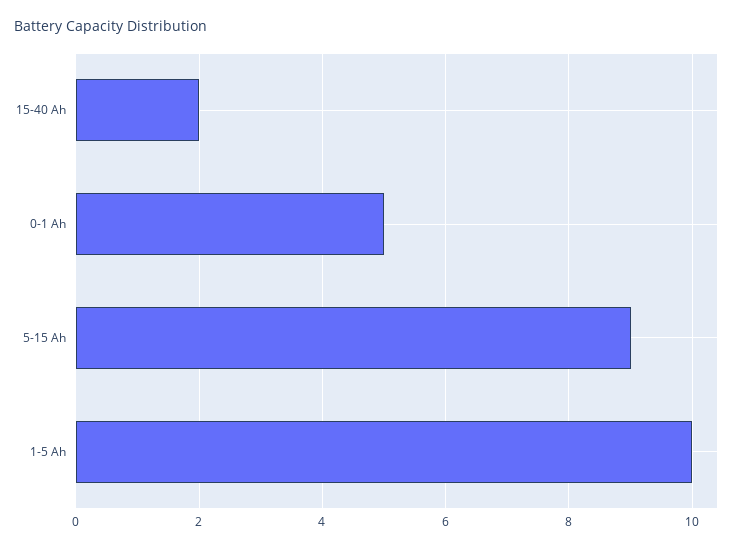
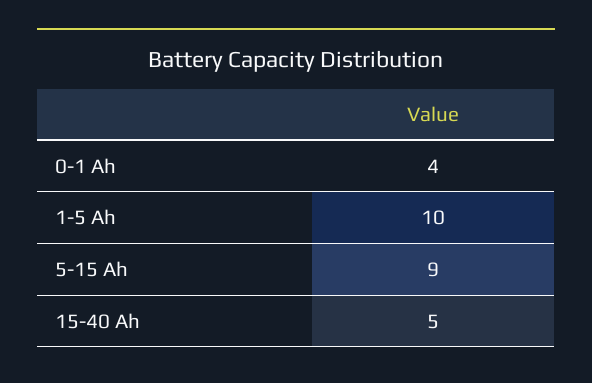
  {
-   "15-40 Ah": 2,
+   "15-40 Ah": 5,
-   "0-1 Ah": 5,
+   "0-1 Ah": 4,
    "5-15 Ah": 9,
    "1-5 Ah": 10
  }

